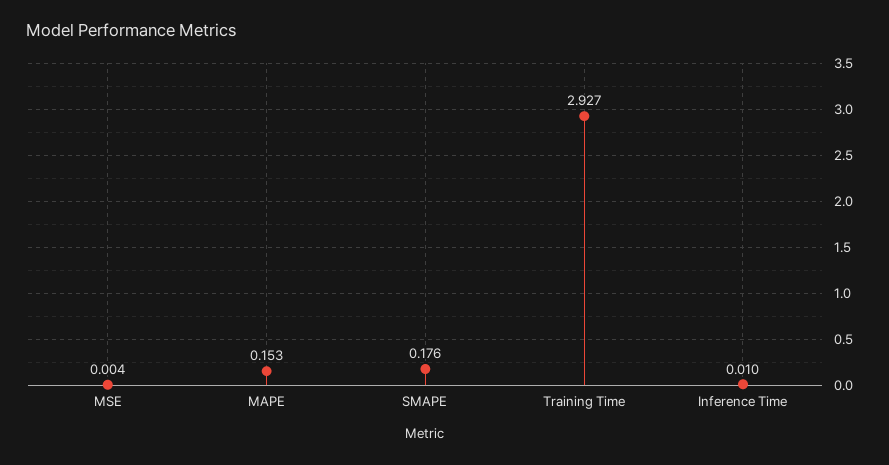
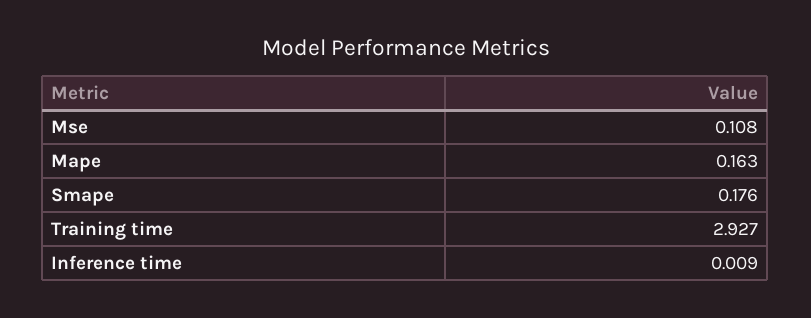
  {
-   "MSE": 0.004,
+   "MSE": 0.108,
-   "MAPE": 0.153,
+   "MAPE": 0.163,
    "SMAPE": 0.176,
    "Training Time": 2.927,
-   "Inference Time": 0.01
+   "Inference Time": 0.009
  }

